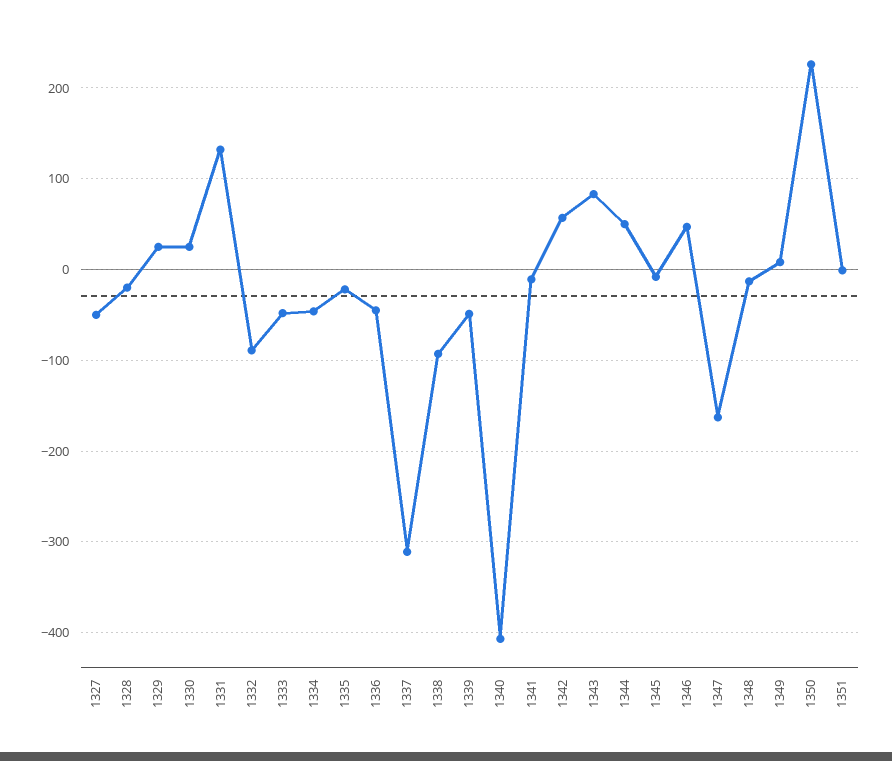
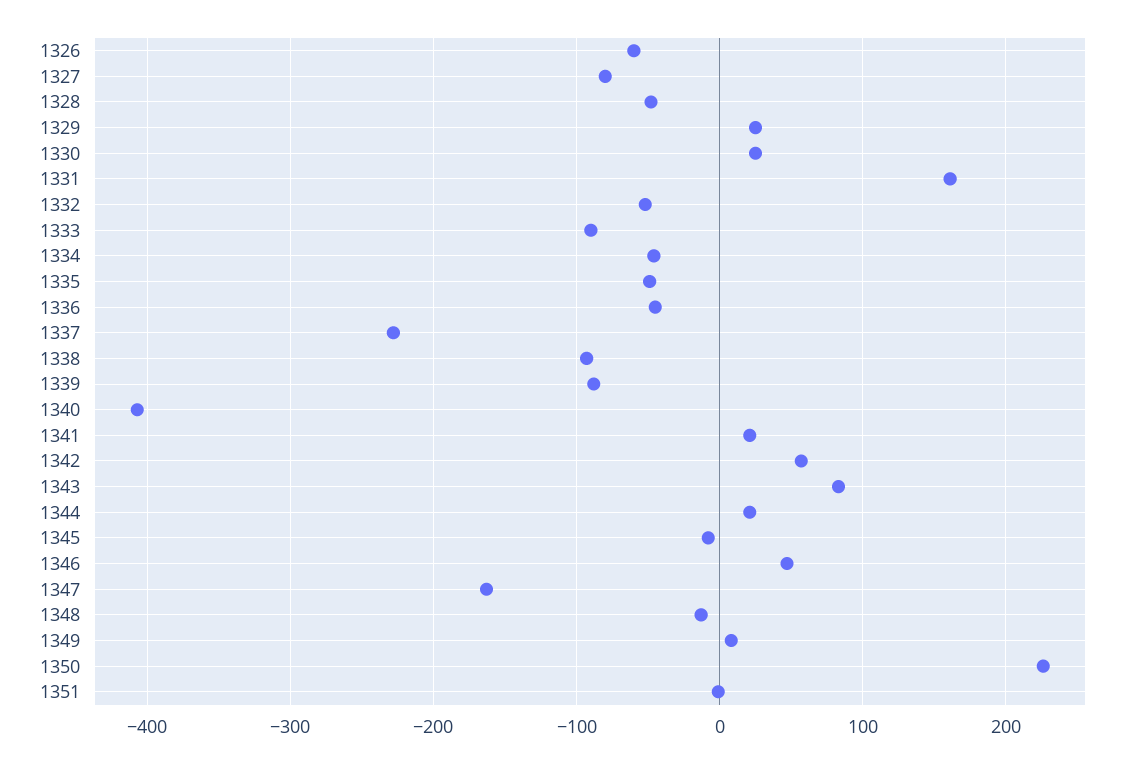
  {
-   "1327": -50,
+   "1327": -80,
-   "1328": -20,
+   "1328": -50,
    "1329": 30,
    "1330": 30,
-   "1331": 130,
+   "1331": 160,
-   "1332": -90,
+   "1332": -50,
-   "1333": -50,
+   "1333": -90,
    "1334": -50,
-   "1335": -20,
+   "1335": -50,
    "1336": -50,
-   "1337": -310,
+   "1337": -230,
    "1338": -90,
-   "1339": -50,
+   "1339": -90,
    "1340": -410,
-   "1341": -10,
+   "1341": 20,
    "1342": 60,
    "1343": 80,
-   "1344": 50,
+   "1344": 20,
    "1345": -10,
    "1346": 50,
    "1347": -160,
    "1348": -10,
    "1349": 10,
    "1350": 230,
-   "1351": 0
+   "1351": 0,
+   "1326": -60
  }

